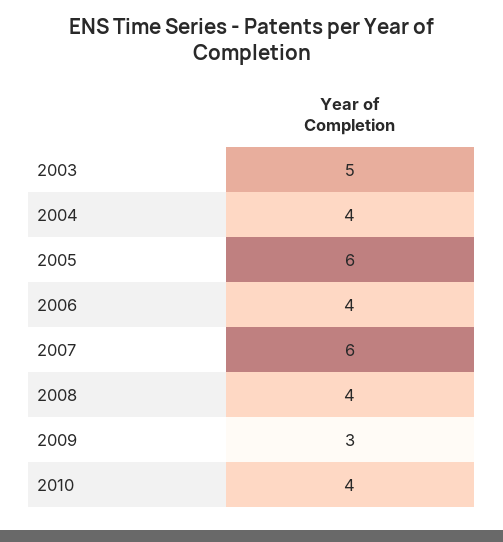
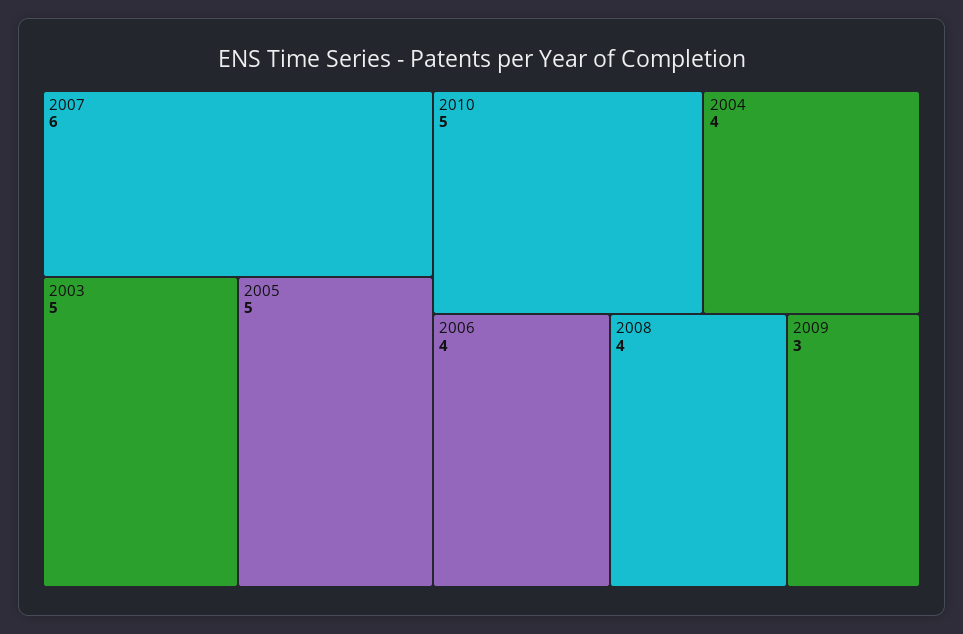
  {
    "2003": 5,
    "2004": 4,
-   "2005": 6,
+   "2005": 5,
    "2006": 4,
    "2007": 6,
    "2008": 4,
    "2009": 3,
-   "2010": 4
+   "2010": 5
  }

